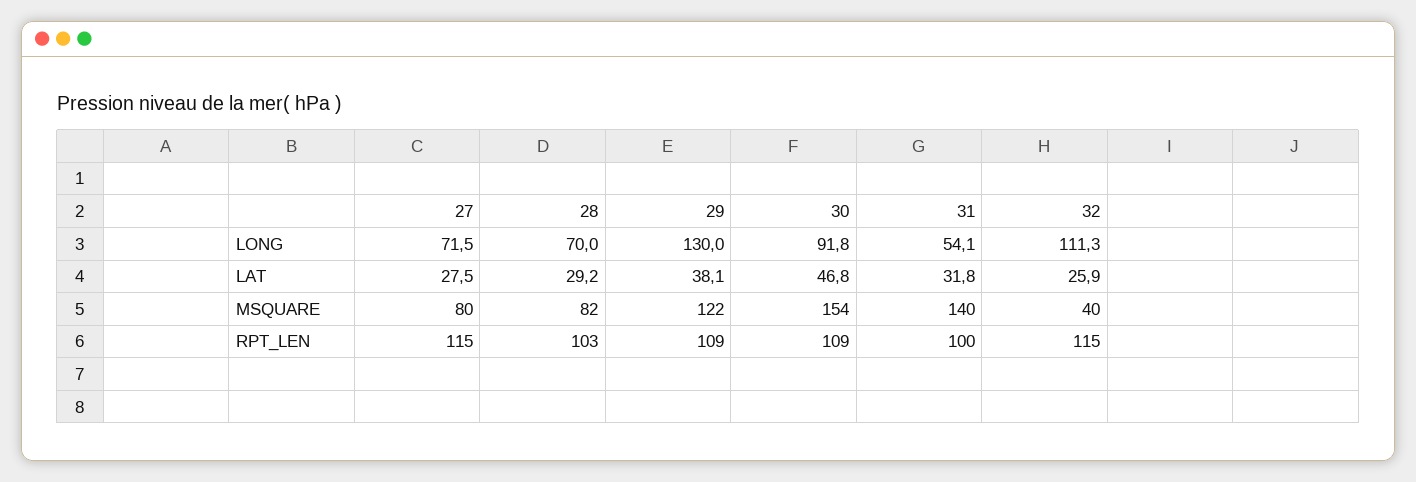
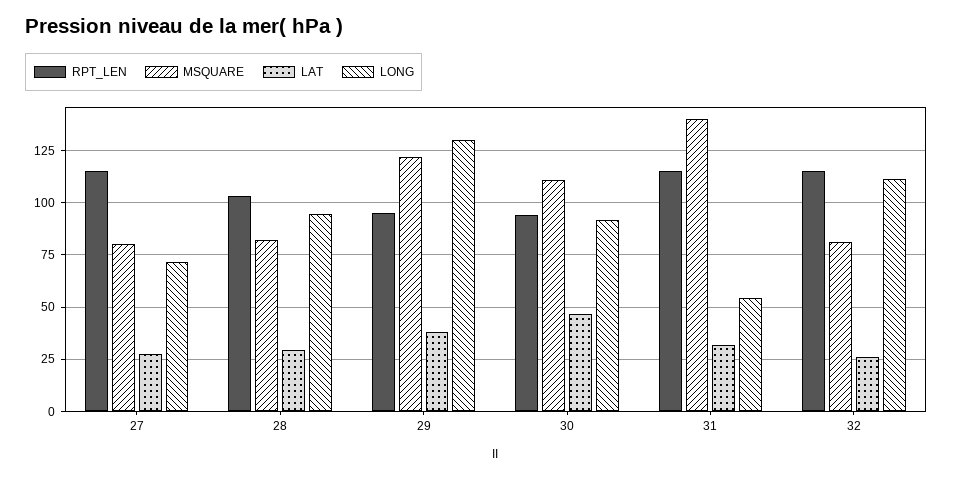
  {
    "LONG": {
      "27": 71.5,
-     "28": 70,
+     "28": 95,
      "29": 130,
      "30": 91.8,
      "31": 54.1,
      "32": 111.3
    },
    "LAT": {
      "27": 27.5,
      "28": 29.2,
      "29": 38.1,
      "30": 46.8,
      "31": 31.8,
      "32": 25.9
    },
    "MSQUARE": {
      "27": 80,
      "28": 82,
      "29": 122,
-     "30": 154,
+     "30": 110,
      "31": 140,
-     "32": 40
+     "32": 80
    },
    "RPT_LEN": {
      "27": 115,
      "28": 103,
-     "29": 109,
+     "29": 95,
-     "30": 109,
+     "30": 95,
-     "31": 100,
+     "31": 115,
      "32": 115
    }
  }

